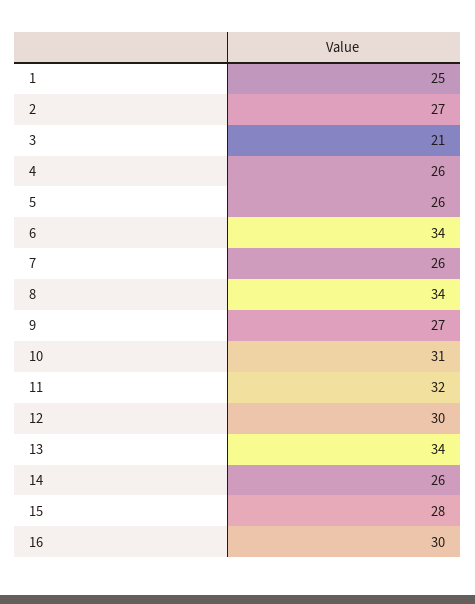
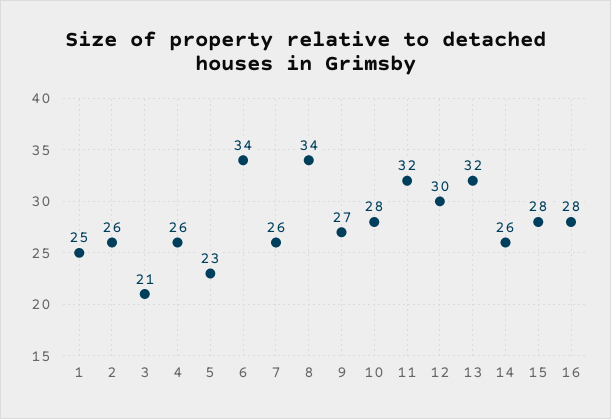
  {
    "1": 25,
-   "2": 27,
+   "2": 26,
    "3": 21,
    "4": 26,
-   "5": 26,
+   "5": 23,
    "6": 34,
    "7": 26,
    "8": 34,
    "9": 27,
-   "10": 31,
+   "10": 28,
    "11": 32,
    "12": 30,
-   "13": 34,
+   "13": 32,
    "14": 26,
    "15": 28,
-   "16": 30
+   "16": 28
  }

